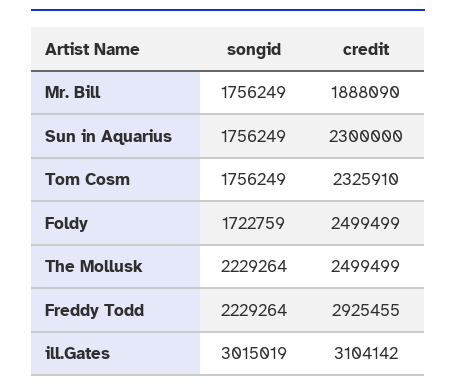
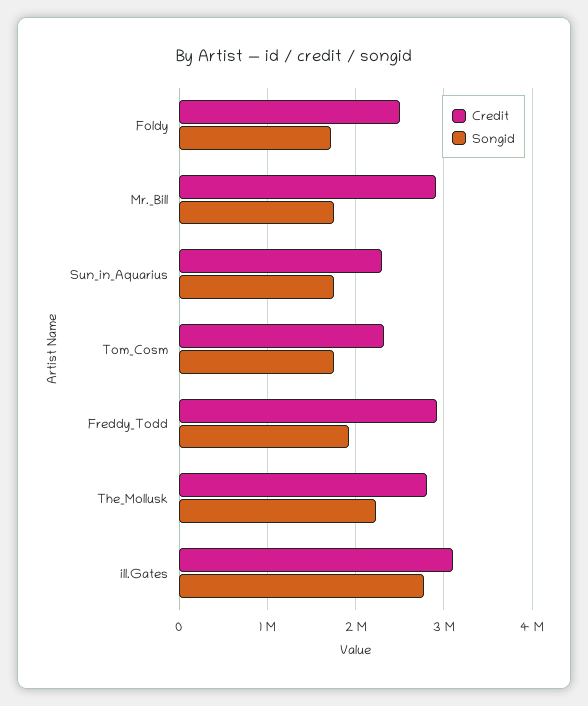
  {
    "songid": {
      "Mr. Bill": 1756249,
      "Sun in Aquarius": 1756249,
      "Tom Cosm": 1756249,
      "Foldy": 1722759,
      "The Mollusk": 2229264,
-     "Freddy Todd": 2229264,
+     "Freddy Todd": 1900000,
-     "ill.Gates": 3015019
+     "ill.Gates": 2800000
    },
    "credit": {
-     "Mr. Bill": 1888090,
+     "Mr. Bill": 2900000,
      "Sun in Aquarius": 2300000,
      "Tom Cosm": 2325910,
      "Foldy": 2499499,
-     "The Mollusk": 2499499,
+     "The Mollusk": 2800000,
      "Freddy Todd": 2925455,
      "ill.Gates": 3104142
    }
  }

